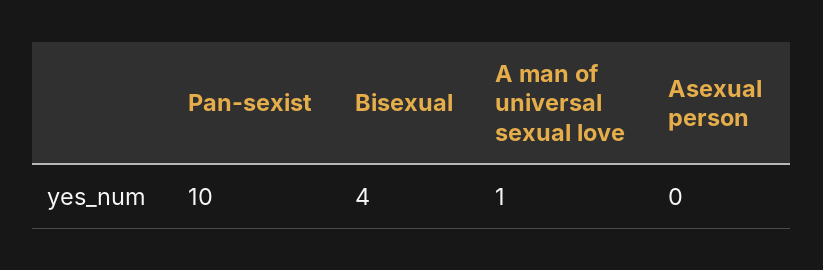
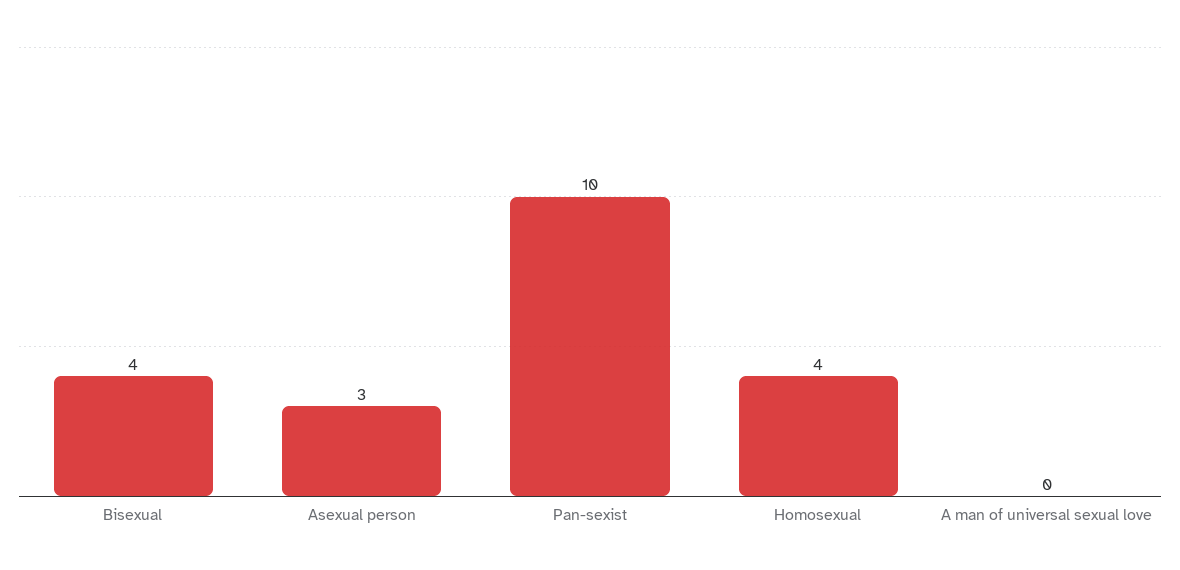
  {
    "Pan-sexist": 10,
    "Bisexual": 4,
-   "A man of universal sexual love": 1,
+   "A man of universal sexual love": 0,
-   "Asexual person": 0
+   "Asexual person": 3,
+   "Homosexual": 4
  }

